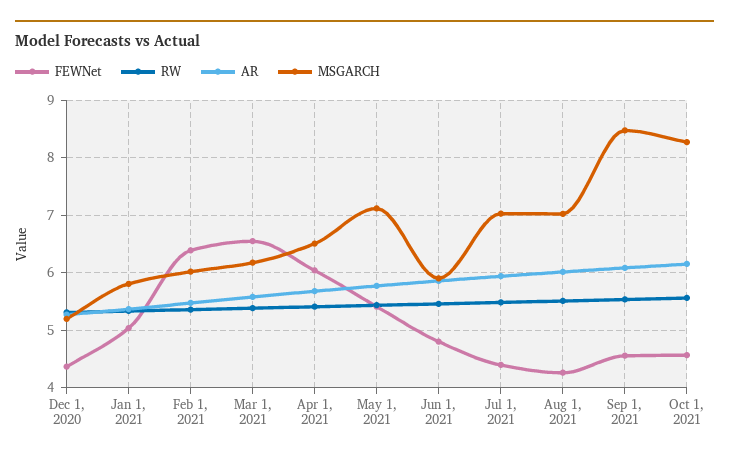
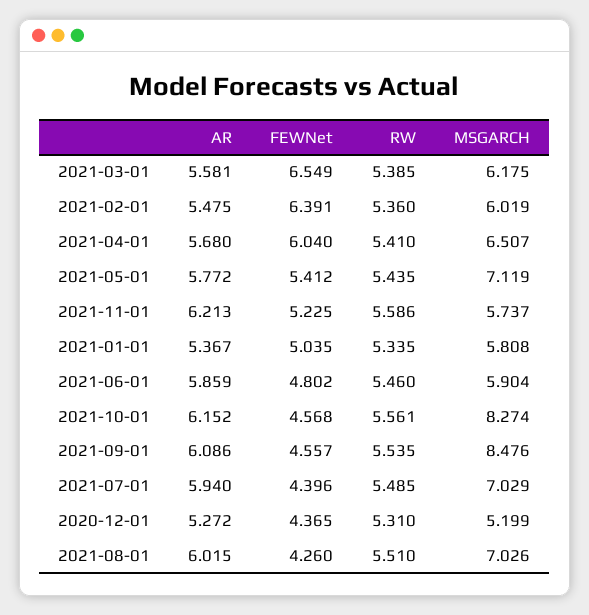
  {
    "FEWNet": {
      "Dec 1, 2020": 4.365,
      "Jan 1, 2021": 5.035,
      "Feb 1, 2021": 6.391,
      "Mar 1, 2021": 6.549,
      "Apr 1, 2021": 6.04,
      "May 1, 2021": 5.412,
      "Jun 1, 2021": 4.802,
      "Jul 1, 2021": 4.396,
      "Aug 1, 2021": 4.26,
      "Sep 1, 2021": 4.557,
-     "Oct 1, 2021": 4.568
+     "Oct 1, 2021": 4.568,
+     "2021-11-01": 5.225
    },
    "RW": {
      "Dec 1, 2020": 5.31,
      "Jan 1, 2021": 5.335,
      "Feb 1, 2021": 5.36,
      "Mar 1, 2021": 5.385,
      "Apr 1, 2021": 5.41,
      "May 1, 2021": 5.435,
      "Jun 1, 2021": 5.46,
      "Jul 1, 2021": 5.485,
      "Aug 1, 2021": 5.51,
      "Sep 1, 2021": 5.535,
-     "Oct 1, 2021": 5.561
+     "Oct 1, 2021": 5.561,
+     "2021-11-01": 5.586
    },
    "AR": {
      "Dec 1, 2020": 5.272,
      "Jan 1, 2021": 5.367,
      "Feb 1, 2021": 5.475,
      "Mar 1, 2021": 5.581,
      "Apr 1, 2021": 5.68,
      "May 1, 2021": 5.772,
      "Jun 1, 2021": 5.859,
      "Jul 1, 2021": 5.94,
      "Aug 1, 2021": 6.015,
      "Sep 1, 2021": 6.086,
-     "Oct 1, 2021": 6.152
+     "Oct 1, 2021": 6.152,
+     "2021-11-01": 6.213
    },
    "MSGARCH": {
      "Dec 1, 2020": 5.199,
      "Jan 1, 2021": 5.808,
      "Feb 1, 2021": 6.019,
      "Mar 1, 2021": 6.175,
      "Apr 1, 2021": 6.507,
      "May 1, 2021": 7.119,
      "Jun 1, 2021": 5.904,
      "Jul 1, 2021": 7.029,
      "Aug 1, 2021": 7.026,
      "Sep 1, 2021": 8.476,
-     "Oct 1, 2021": 8.274
+     "Oct 1, 2021": 8.274,
+     "2021-11-01": 5.737
    }
  }

